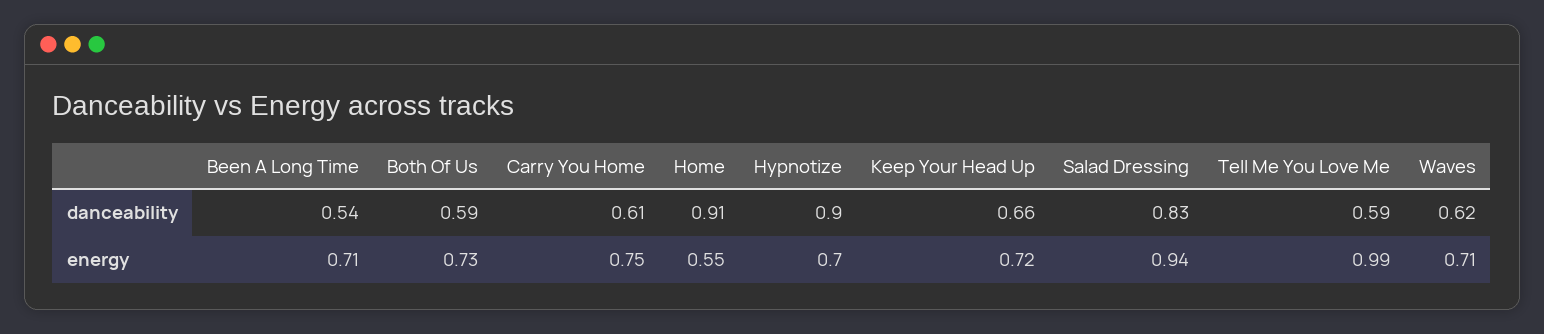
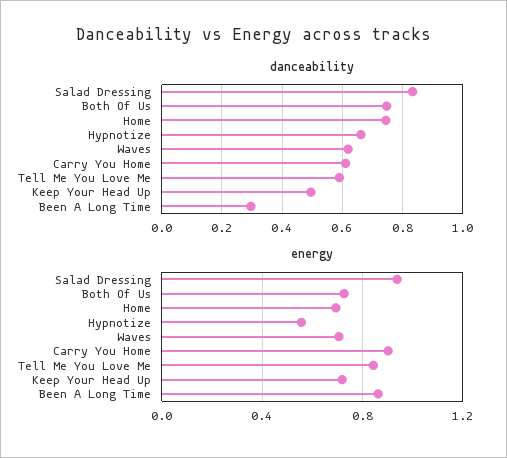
  {
    "danceability": {
-     "Been A Long Time": 0.54,
+     "Been A Long Time": 0.3,
-     "Both Of Us": 0.59,
+     "Both Of Us": 0.74,
      "Carry You Home": 0.61,
-     "Home": 0.91,
+     "Home": 0.74,
-     "Hypnotize": 0.9,
+     "Hypnotize": 0.66,
-     "Keep Your Head Up": 0.66,
+     "Keep Your Head Up": 0.5,
      "Salad Dressing": 0.83,
      "Tell Me You Love Me": 0.59,
      "Waves": 0.62
    },
    "energy": {
-     "Been A Long Time": 0.71,
+     "Been A Long Time": 0.85,
      "Both Of Us": 0.73,
-     "Carry You Home": 0.75,
+     "Carry You Home": 0.9,
-     "Home": 0.55,
+     "Home": 0.7,
-     "Hypnotize": 0.7,
+     "Hypnotize": 0.55,
      "Keep Your Head Up": 0.72,
      "Salad Dressing": 0.94,
-     "Tell Me You Love Me": 0.99,
+     "Tell Me You Love Me": 0.85,
      "Waves": 0.71
    }
  }

